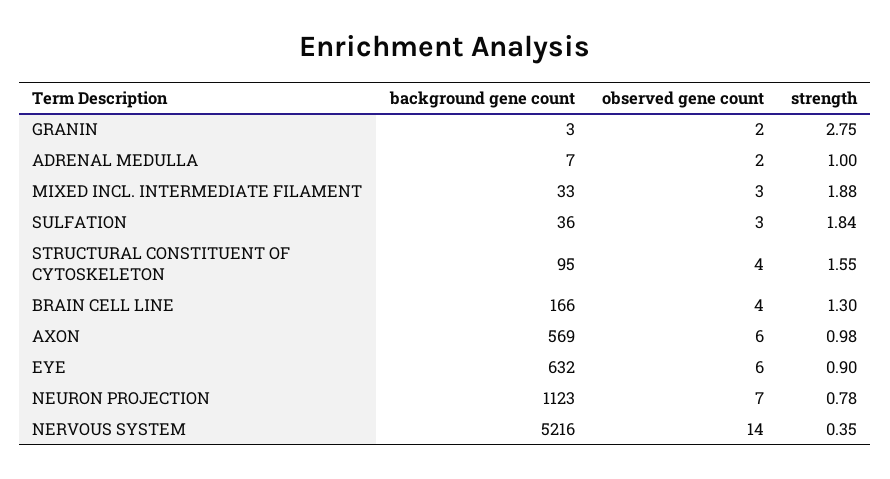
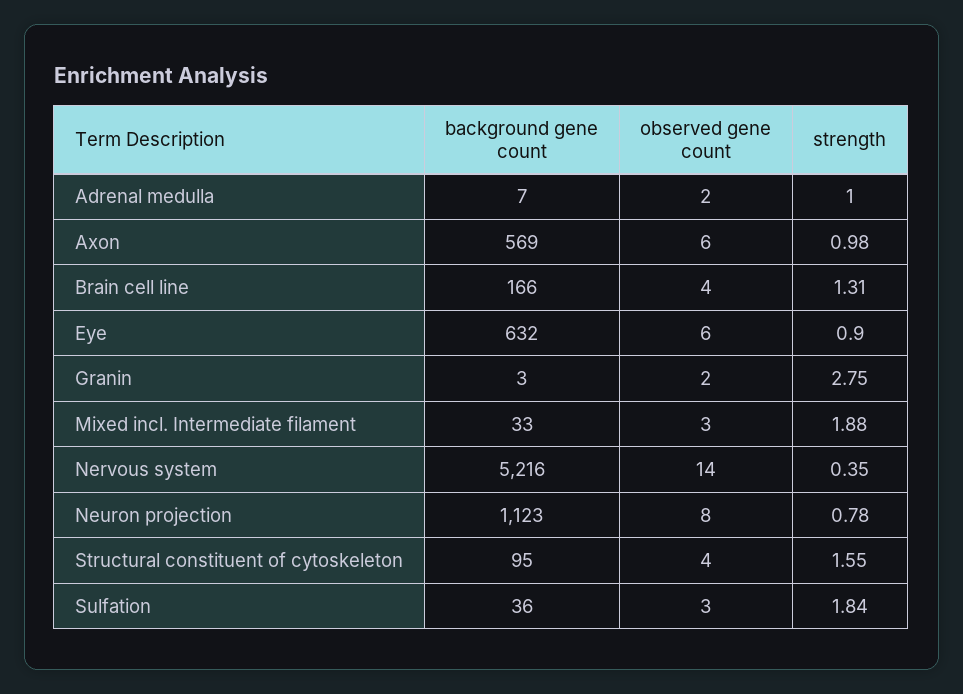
  {
    "background gene count": {
      "GRANIN": 3,
      "ADRENAL MEDULLA": 7,
      "MIXED INCL. INTERMEDIATE FILAMENT": 33,
      "SULFATION": 36,
      "STRUCTURAL CONSTITUENT OF CYTOSKELETON": 95,
      "BRAIN CELL LINE": 166,
      "AXON": 569,
      "EYE": 632,
      "NEURON PROJECTION": 1123,
      "NERVOUS SYSTEM": 5216
    },
    "observed gene count": {
      "GRANIN": 2,
      "ADRENAL MEDULLA": 2,
      "MIXED INCL. INTERMEDIATE FILAMENT": 3,
      "SULFATION": 3,
      "STRUCTURAL CONSTITUENT OF CYTOSKELETON": 4,
      "BRAIN CELL LINE": 4,
      "AXON": 6,
      "EYE": 6,
-     "NEURON PROJECTION": 7,
+     "NEURON PROJECTION": 8,
      "NERVOUS SYSTEM": 14
    },
    "strength": {
      "GRANIN": 2.75,
      "ADRENAL MEDULLA": 1,
      "MIXED INCL. INTERMEDIATE FILAMENT": 1.88,
      "SULFATION": 1.84,
      "STRUCTURAL CONSTITUENT OF CYTOSKELETON": 1.55,
-     "BRAIN CELL LINE": 1.3,
+     "BRAIN CELL LINE": 1.31,
      "AXON": 0.98,
      "EYE": 0.9,
      "NEURON PROJECTION": 0.78,
      "NERVOUS SYSTEM": 0.35
    }
  }

